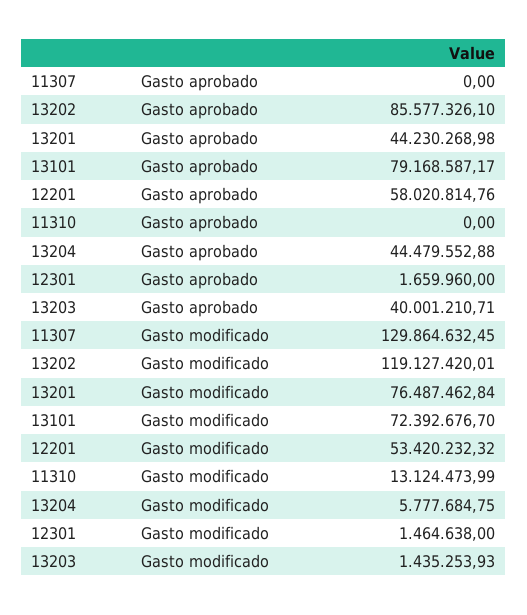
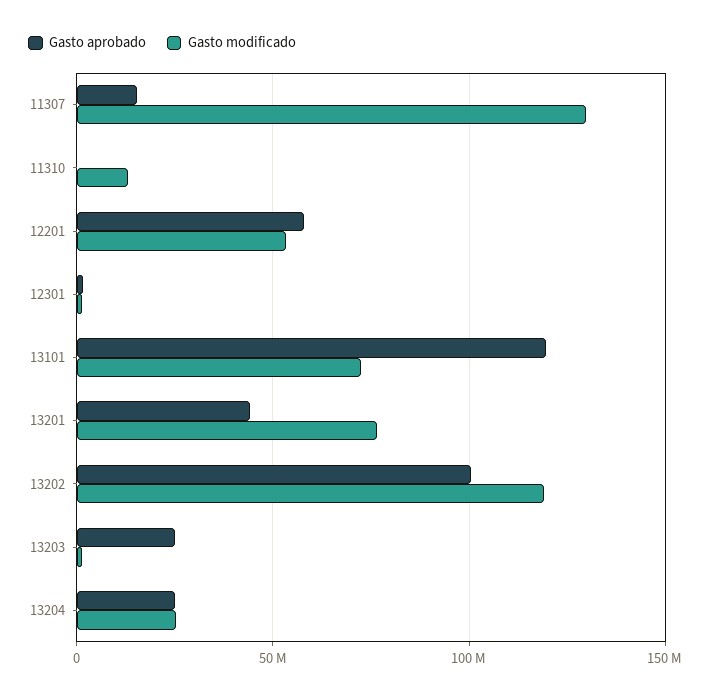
  {
    "Gasto aprobado": {
-     "11307": 0,
+     "11307": 15000000,
-     "13202": 85577326.1,
+     "13202": 100000000,
      "13201": 44230268.98,
-     "13101": 79168587.17,
+     "13101": 120000000,
      "12201": 58020814.76,
      "11310": 0,
-     "13204": 44479552.88,
+     "13204": 25000000,
      "12301": 1659960,
-     "13203": 40001210.71
+     "13203": 25000000
    },
    "Gasto modificado": {
      "11307": 129864632.45,
      "13202": 119127420.01,
      "13201": 76487462.84,
      "13101": 72392676.7,
      "12201": 53420232.32,
      "11310": 13124473.99,
-     "13204": 5777684.75,
+     "13204": 25000000,
      "12301": 1464638,
      "13203": 1435253.93
    }
  }

